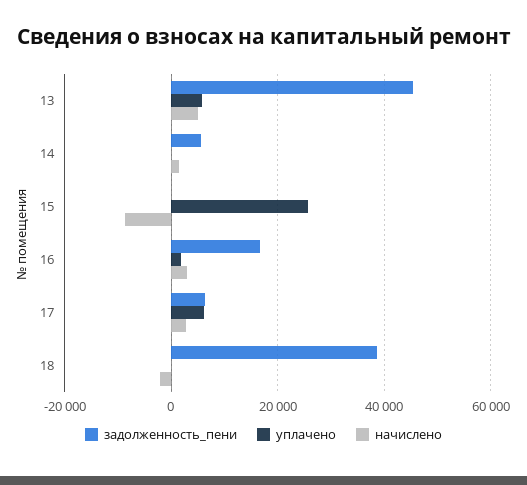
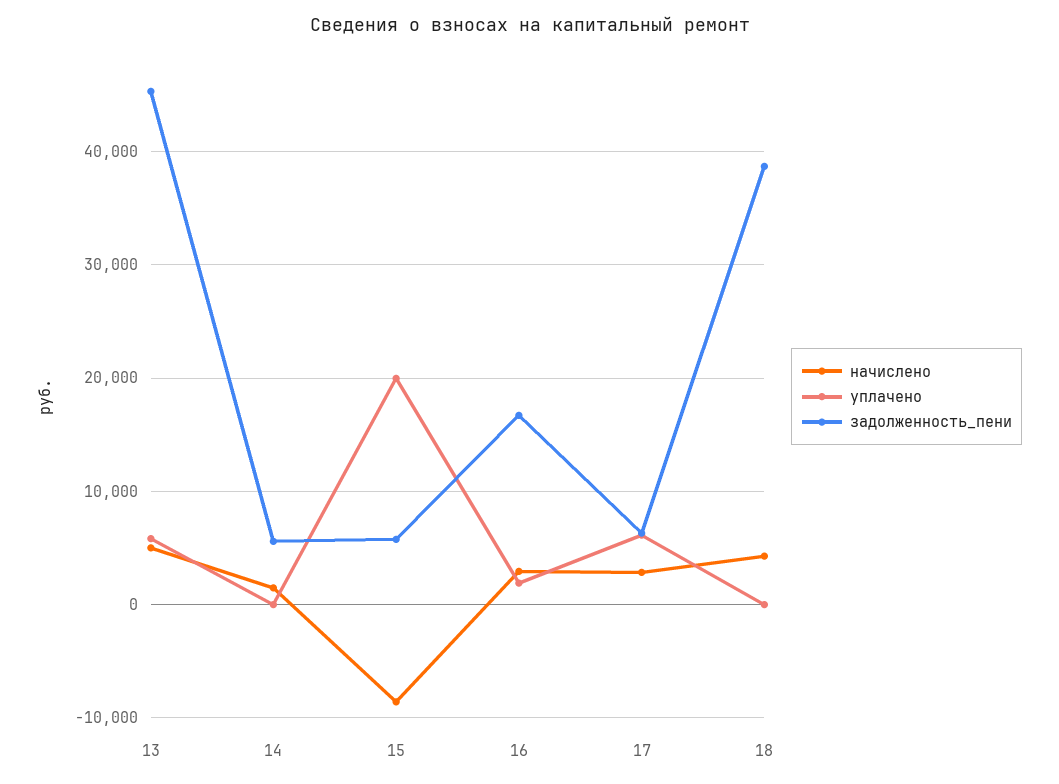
  {
    "задолженность_пени": {
      "13": 45000,
      "14": 6000,
-     "15": 0,
+     "15": 6000,
      "16": 17000,
      "17": 6000,
      "18": 39000
    },
    "уплачено": {
      "13": 6000,
      "14": 0,
-     "15": 26000,
+     "15": 20000,
      "16": 2000,
      "17": 6000,
      "18": 0
    },
    "начислено": {
      "13": 5000,
      "14": 1000,
      "15": -9000,
      "16": 3000,
      "17": 3000,
-     "18": -2000
+     "18": 4000
    }
  }

